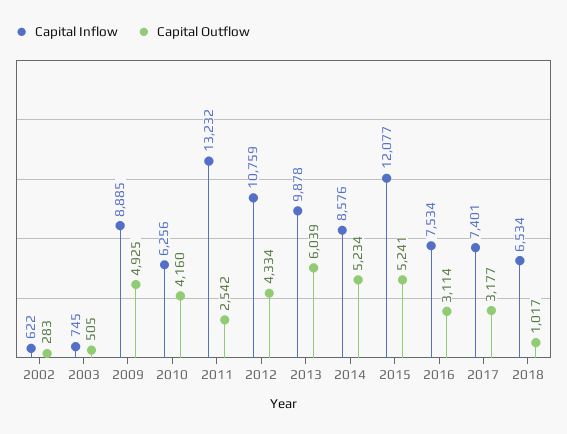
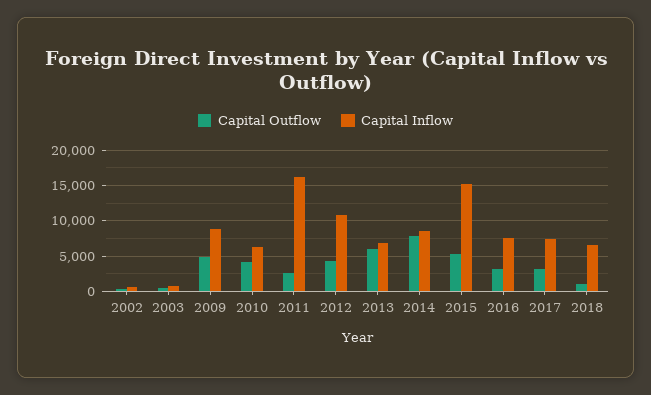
  {
    "Capital Inflow": {
      "2002": 622,
      "2003": 745,
      "2009": 8885,
      "2010": 6256,
-     "2011": 13232,
+     "2011": 16000,
      "2012": 10759,
-     "2013": 9878,
+     "2013": 7000,
      "2014": 8576,
-     "2015": 12077,
+     "2015": 15000,
      "2016": 7534,
      "2017": 7401,
      "2018": 6534
    },
    "Capital Outflow": {
      "2002": 283,
      "2003": 505,
      "2009": 4925,
      "2010": 4160,
      "2011": 2542,
      "2012": 4334,
      "2013": 6039,
-     "2014": 5234,
+     "2014": 8000,
      "2015": 5241,
      "2016": 3114,
      "2017": 3177,
      "2018": 1017
    }
  }

